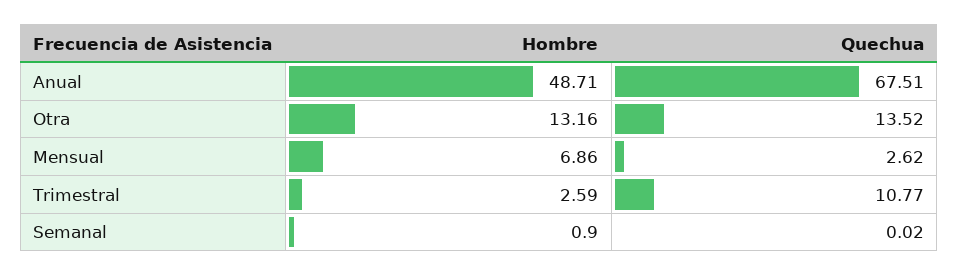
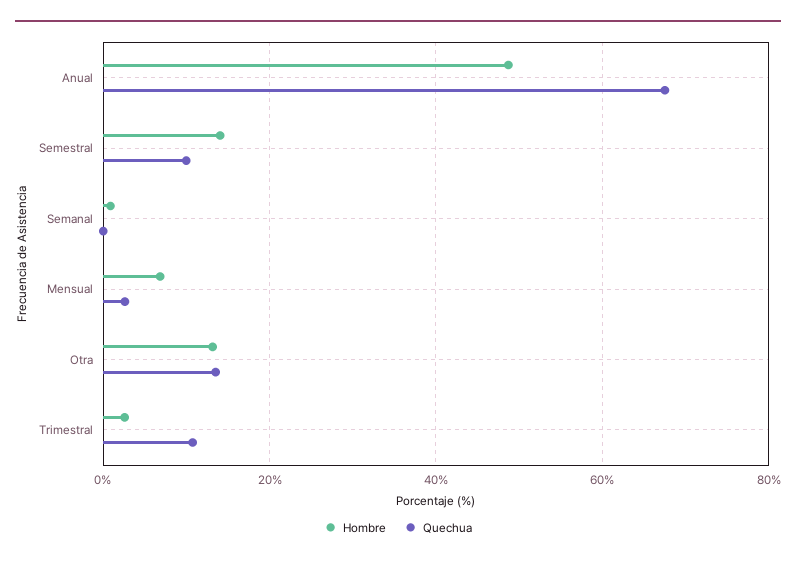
  {
    "Hombre": {
      "Anual": 48.71,
      "Otra": 13.16,
      "Mensual": 6.86,
      "Trimestral": 2.59,
-     "Semanal": 0.9
+     "Semanal": 0.9,
+     "Semestral": 14
    },
    "Quechua": {
      "Anual": 67.51,
      "Otra": 13.52,
      "Mensual": 2.62,
      "Trimestral": 10.77,
-     "Semanal": 0.02
+     "Semanal": 0.02,
+     "Semestral": 10
    }
  }

